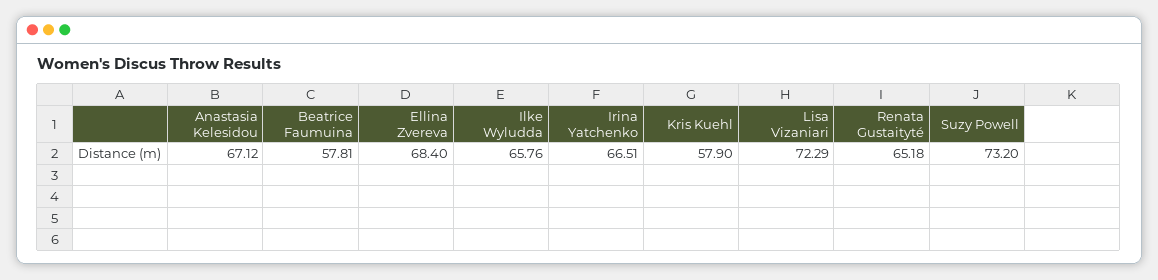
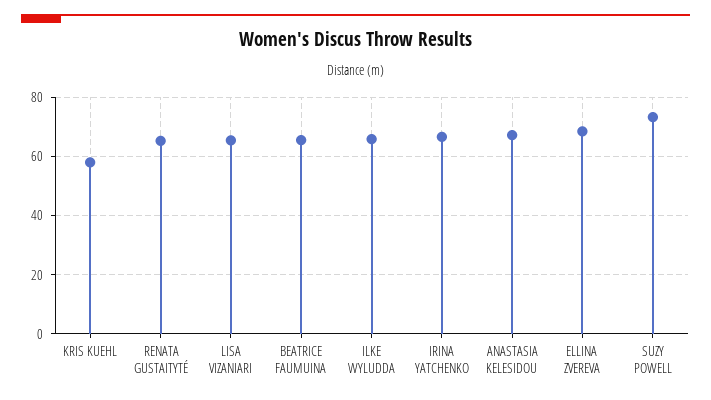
  {
    "Anastasia Kelesidou": 67.12,
-   "Beatrice Faumuina": 57.81,
+   "Beatrice Faumuina": 65,
    "Ellina Zvereva": 68.4,
    "Ilke Wyludda": 65.76,
    "Irina Yatchenko": 66.51,
    "Kris Kuehl": 57.9,
-   "Lisa Vizaniari": 72.29,
+   "Lisa Vizaniari": 65,
    "Renata Gustaityté": 65.18,
    "Suzy Powell": 73.2
  }

